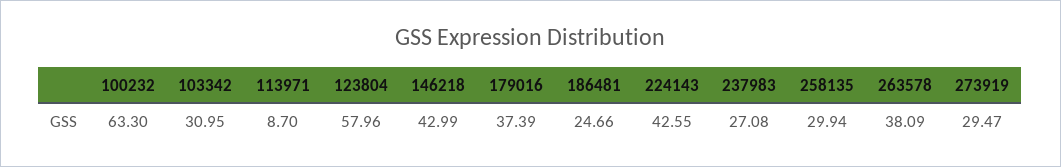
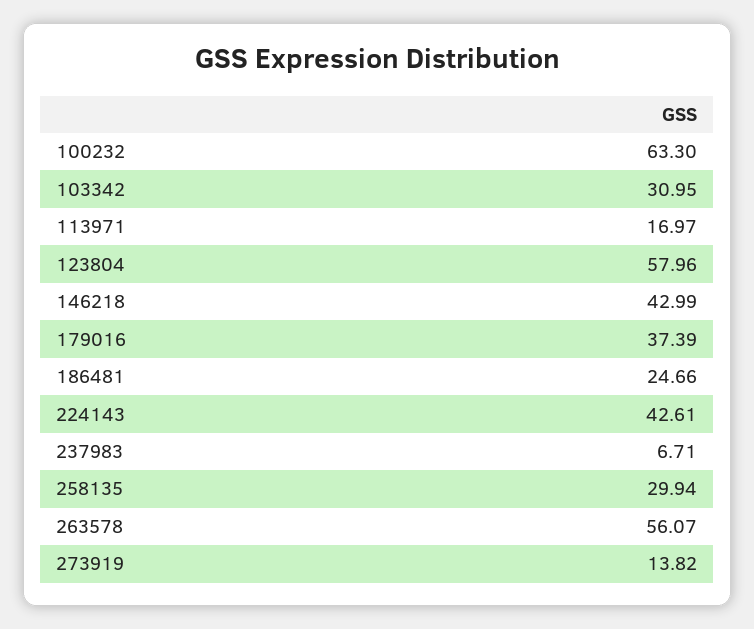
  {
    "100232": 63.3,
    "103342": 30.95,
-   "113971": 8.7,
+   "113971": 16.97,
    "123804": 57.96,
    "146218": 42.99,
    "179016": 37.39,
    "186481": 24.66,
-   "224143": 42.55,
+   "224143": 42.61,
-   "237983": 27.08,
+   "237983": 6.71,
    "258135": 29.94,
-   "263578": 38.09,
+   "263578": 56.07,
-   "273919": 29.47
+   "273919": 13.82
  }

